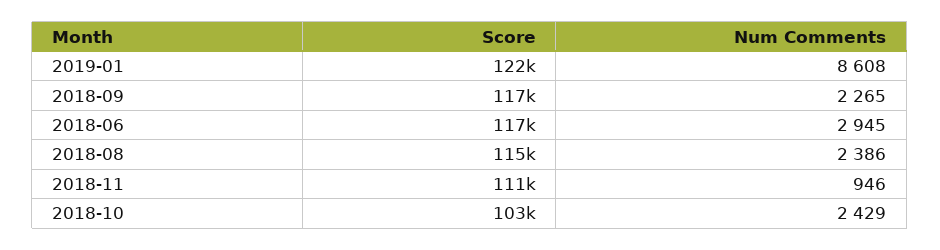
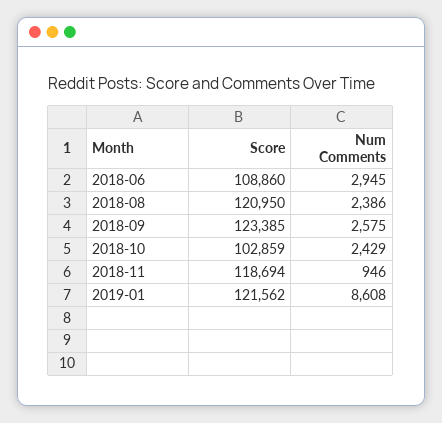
  {
    "Score": {
      "2019-01": 121562,
-     "2018-09": 117000,
+     "2018-09": 123385,
-     "2018-06": 117000,
+     "2018-06": 108860,
-     "2018-08": 115000,
+     "2018-08": 120950,
-     "2018-11": 111000,
+     "2018-11": 118694,
      "2018-10": 102859
    },
    "Num Comments": {
      "2019-01": 8608,
-     "2018-09": 2265,
+     "2018-09": 2575,
      "2018-06": 2945,
      "2018-08": 2386,
      "2018-11": 946,
      "2018-10": 2429
    }
  }

